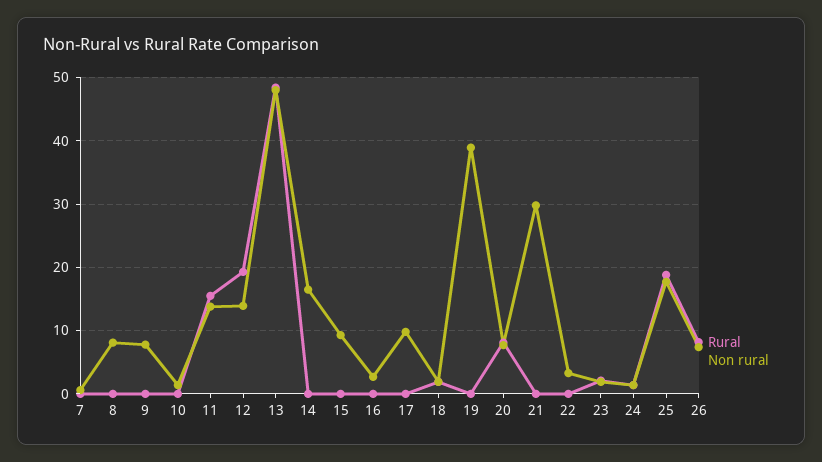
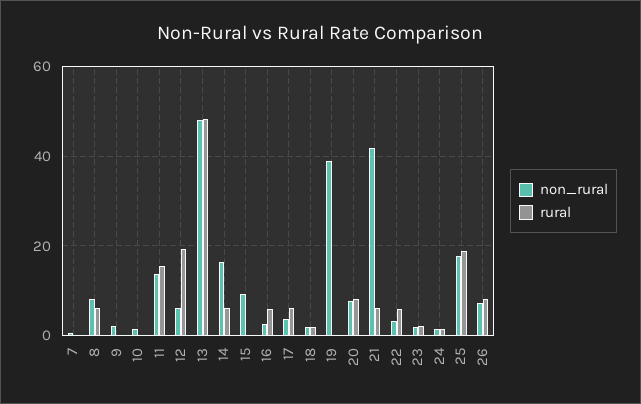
  {
    "Rural": {
      "7": 0,
-     "8": 0,
+     "8": 6,
      "9": 0,
      "10": 0,
      "11": 16,
      "12": 19,
      "13": 48,
-     "14": 0,
+     "14": 6,
      "15": 0,
-     "16": 0,
+     "16": 6,
-     "17": 0,
+     "17": 6,
      "18": 2,
      "19": 0,
      "20": 8,
-     "21": 0,
+     "21": 6,
-     "22": 0,
+     "22": 6,
      "23": 2,
      "24": 1,
      "25": 19,
      "26": 8
    },
    "Non rural": {
      "7": 1,
      "8": 8,
-     "9": 8,
+     "9": 2,
      "10": 1,
      "11": 14,
-     "12": 14,
+     "12": 6,
      "13": 48,
      "14": 17,
      "15": 9,
      "16": 3,
-     "17": 10,
+     "17": 4,
      "18": 2,
      "19": 39,
      "20": 8,
-     "21": 30,
+     "21": 42,
      "22": 3,
      "23": 2,
      "24": 1,
      "25": 18,
      "26": 7
    }
  }

